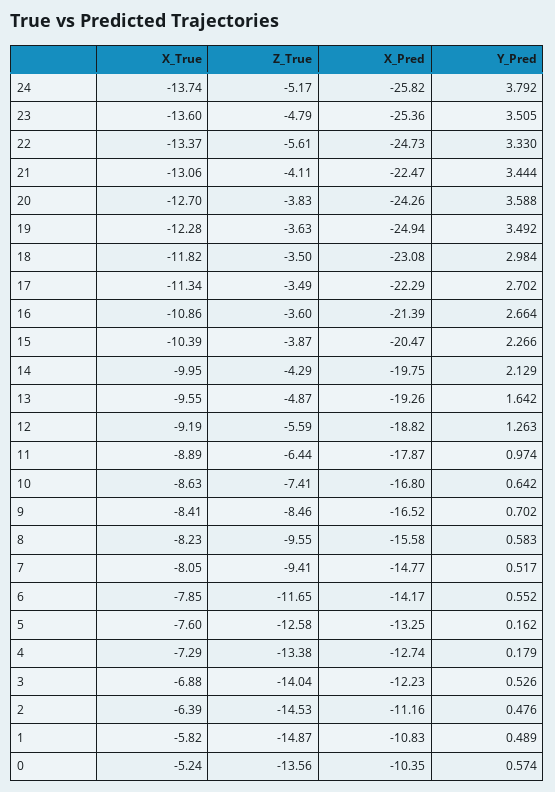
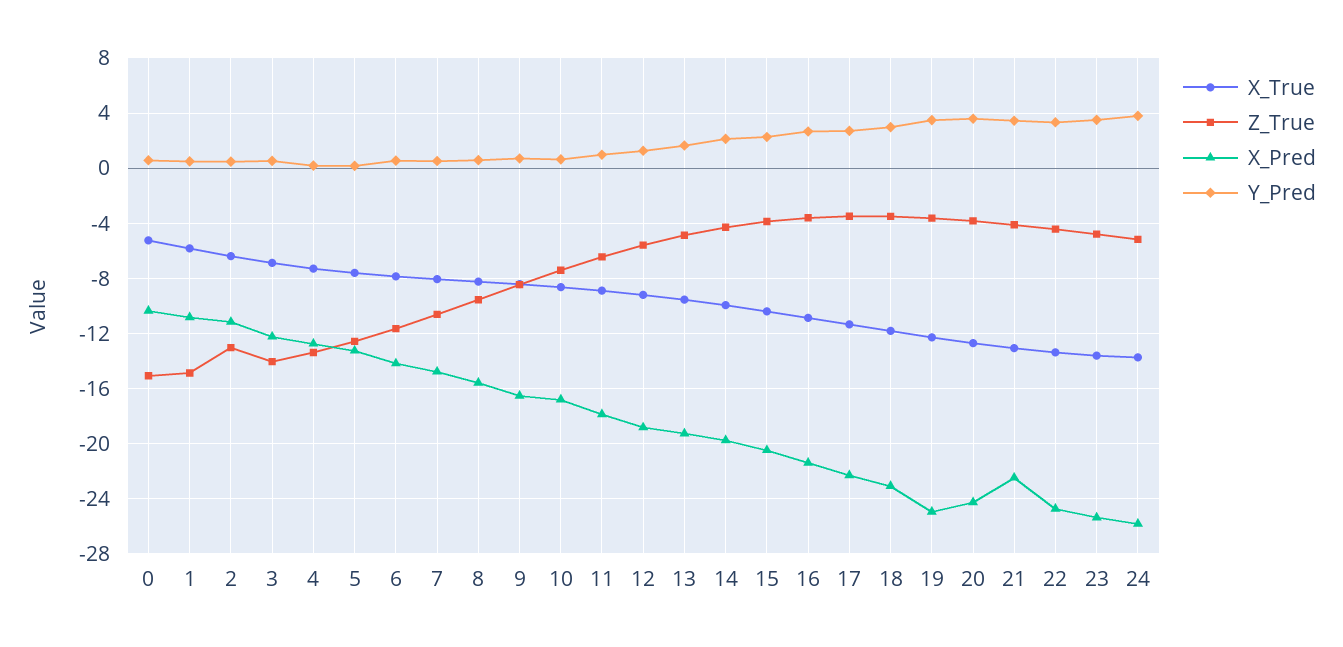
  {
    "X_True": {
      "24": -13.74,
      "23": -13.6,
      "22": -13.37,
      "21": -13.06,
      "20": -12.7,
      "19": -12.28,
      "18": -11.82,
      "17": -11.34,
      "16": -10.86,
      "15": -10.39,
      "14": -9.95,
      "13": -9.55,
      "12": -9.19,
      "11": -8.89,
      "10": -8.63,
      "9": -8.41,
      "8": -8.23,
      "7": -8.05,
      "6": -7.85,
      "5": -7.6,
      "4": -7.29,
      "3": -6.88,
      "2": -6.39,
      "1": -5.82,
      "0": -5.24
    },
    "Z_True": {
      "24": -5.17,
      "23": -4.79,
-     "22": -5.61,
+     "22": -4.5,
      "21": -4.11,
      "20": -3.83,
      "19": -3.63,
      "18": -3.5,
      "17": -3.49,
      "16": -3.6,
      "15": -3.87,
      "14": -4.29,
      "13": -4.87,
      "12": -5.59,
      "11": -6.44,
      "10": -7.41,
      "9": -8.46,
      "8": -9.55,
-     "7": -9.41,
+     "7": -10.5,
      "6": -11.65,
      "5": -12.58,
      "4": -13.38,
      "3": -14.04,
-     "2": -14.53,
+     "2": -13,
      "1": -14.87,
-     "0": -13.56
+     "0": -15
    },
    "X_Pred": {
      "24": -25.82,
      "23": -25.36,
      "22": -24.73,
      "21": -22.47,
      "20": -24.26,
      "19": -24.94,
      "18": -23.08,
      "17": -22.29,
      "16": -21.39,
      "15": -20.47,
      "14": -19.75,
      "13": -19.26,
      "12": -18.82,
      "11": -17.87,
      "10": -16.8,
      "9": -16.52,
      "8": -15.58,
      "7": -14.77,
      "6": -14.17,
      "5": -13.25,
      "4": -12.74,
      "3": -12.23,
      "2": -11.16,
      "1": -10.83,
      "0": -10.35
    },
    "Y_Pred": {
      "24": 3.792,
      "23": 3.505,
      "22": 3.33,
      "21": 3.444,
      "20": 3.588,
      "19": 3.492,
      "18": 2.984,
      "17": 2.702,
      "16": 2.664,
      "15": 2.266,
      "14": 2.129,
      "13": 1.642,
      "12": 1.263,
      "11": 0.974,
      "10": 0.642,
      "9": 0.702,
      "8": 0.583,
      "7": 0.517,
      "6": 0.552,
      "5": 0.162,
      "4": 0.179,
      "3": 0.526,
      "2": 0.476,
      "1": 0.489,
      "0": 0.574
    }
  }

